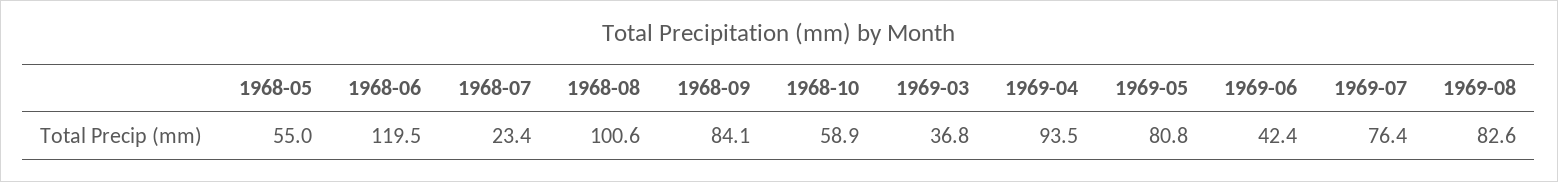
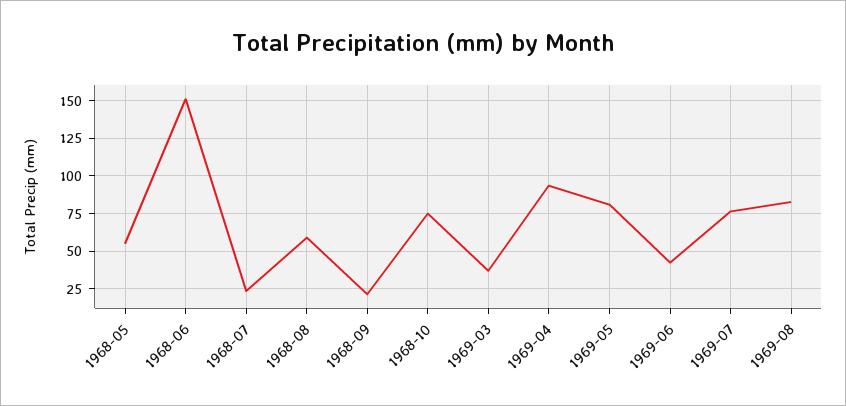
  {
    "1968-05": 55,
-   "1968-06": 119.5,
+   "1968-06": 150,
    "1968-07": 23.4,
-   "1968-08": 100.6,
+   "1968-08": 60,
-   "1968-09": 84.1,
+   "1968-09": 20,
-   "1968-10": 58.9,
+   "1968-10": 75,
    "1969-03": 36.8,
    "1969-04": 93.5,
    "1969-05": 80.8,
    "1969-06": 42.4,
    "1969-07": 76.4,
    "1969-08": 82.6
  }

